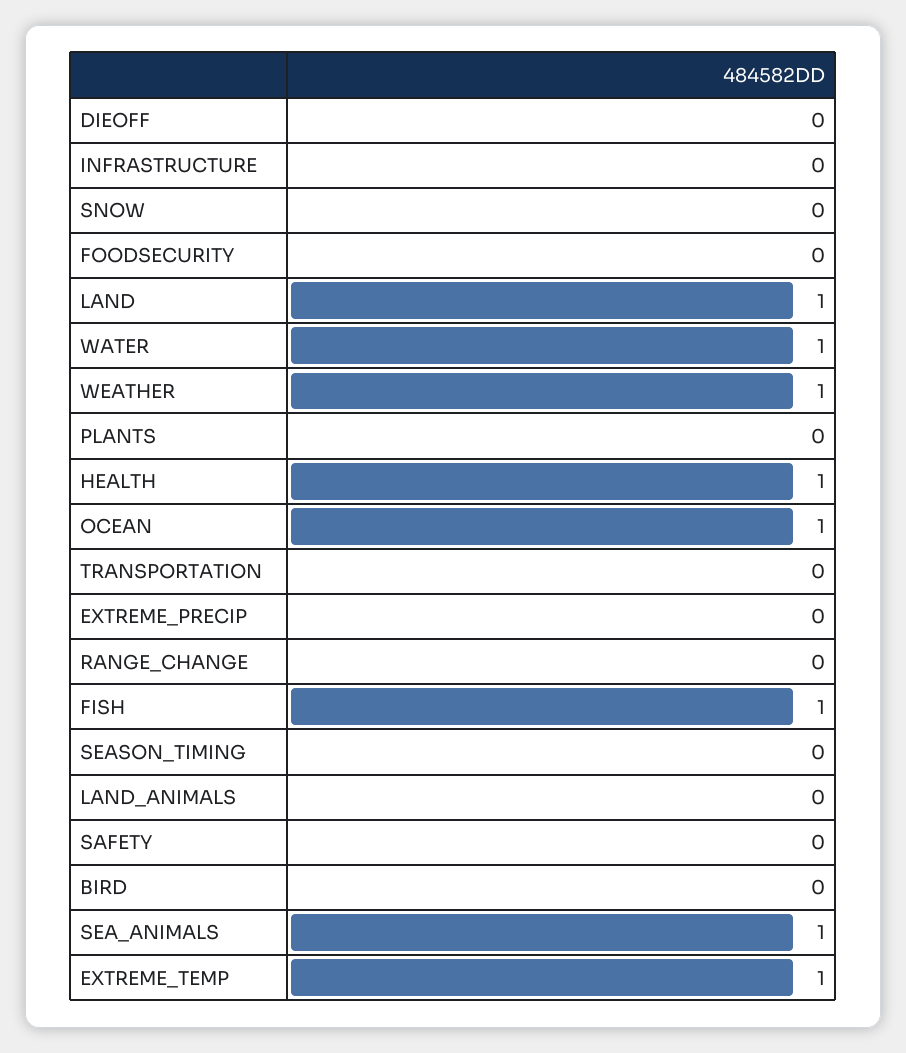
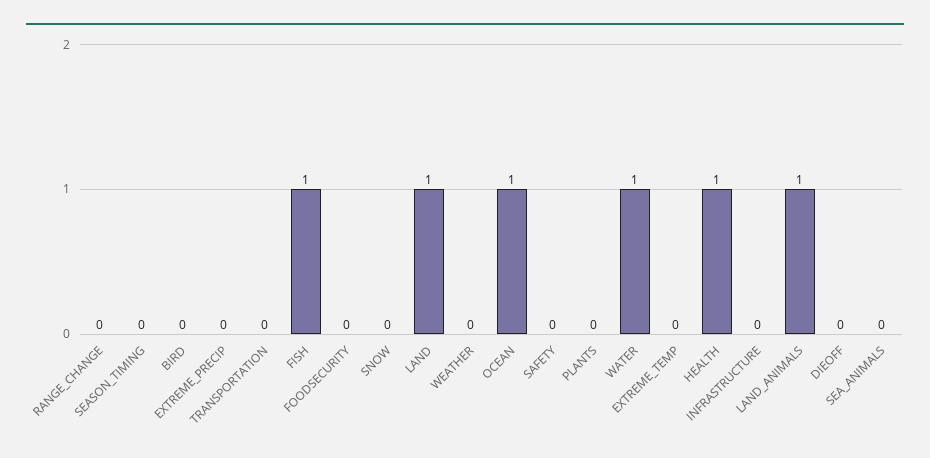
  {
    "DIEOFF": 0,
    "INFRASTRUCTURE": 0,
    "SNOW": 0,
    "FOODSECURITY": 0,
    "LAND": 1,
    "WATER": 1,
-   "WEATHER": 1,
+   "WEATHER": 0,
    "PLANTS": 0,
    "HEALTH": 1,
    "OCEAN": 1,
    "TRANSPORTATION": 0,
    "EXTREME_PRECIP": 0,
    "RANGE_CHANGE": 0,
    "FISH": 1,
    "SEASON_TIMING": 0,
-   "LAND_ANIMALS": 0,
+   "LAND_ANIMALS": 1,
    "SAFETY": 0,
    "BIRD": 0,
-   "SEA_ANIMALS": 1,
+   "SEA_ANIMALS": 0,
-   "EXTREME_TEMP": 1
+   "EXTREME_TEMP": 0
  }

